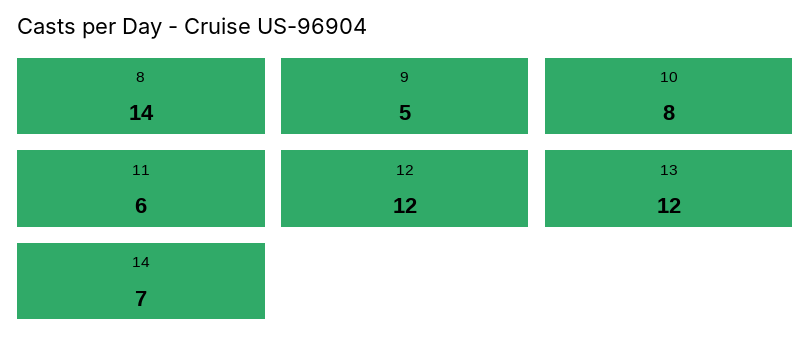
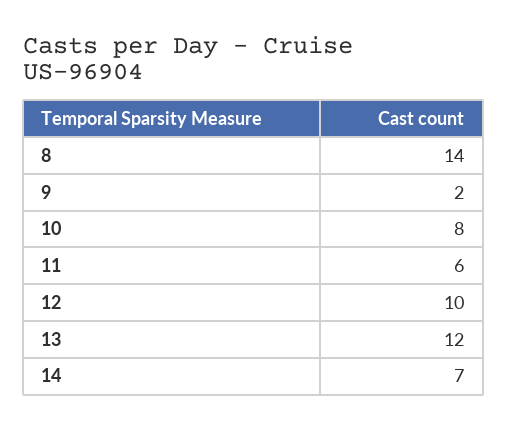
  {
    "8": 14,
-   "9": 5,
+   "9": 2,
    "10": 8,
    "11": 6,
-   "12": 12,
+   "12": 10,
    "13": 12,
    "14": 7
  }

